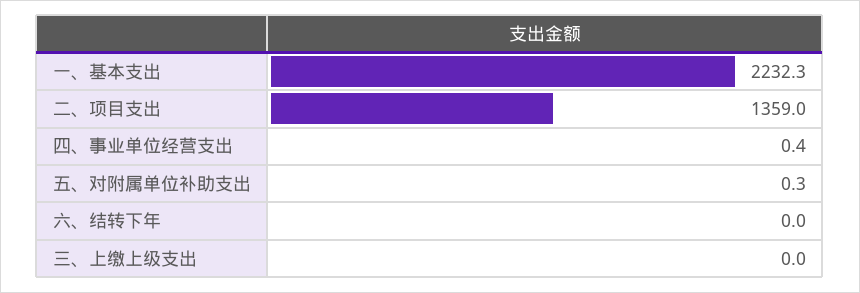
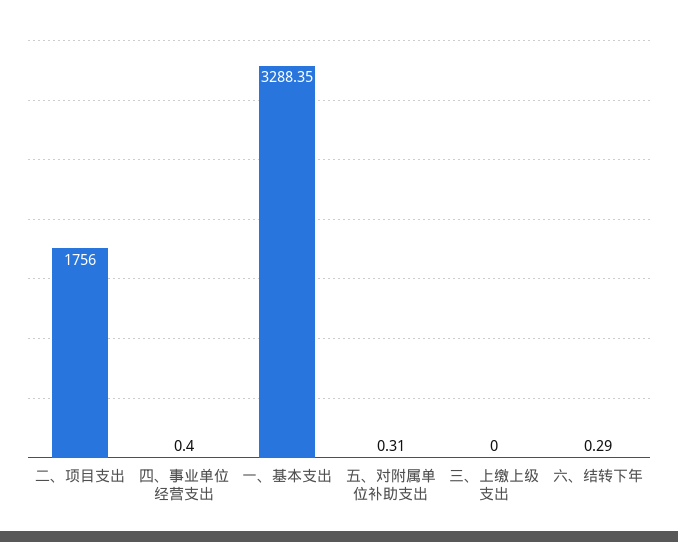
  {
-   "一、基本支出": 2232.3,
+   "一、基本支出": 3288.35,
-   "二、项目支出": 1359,
+   "二、项目支出": 1756,
    "四、事业单位经营支出": 0.4,
    "五、对附属单位补助支出": 0.31,
-   "六、结转下年": 0,
+   "六、结转下年": 0.29,
    "三、上缴上级支出": 0
  }

